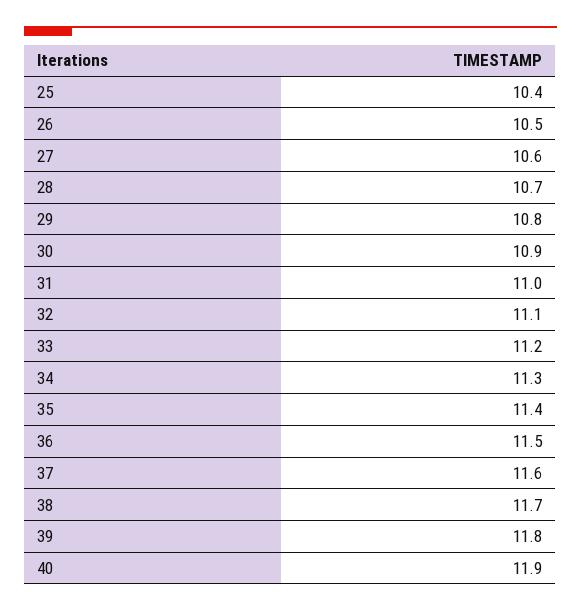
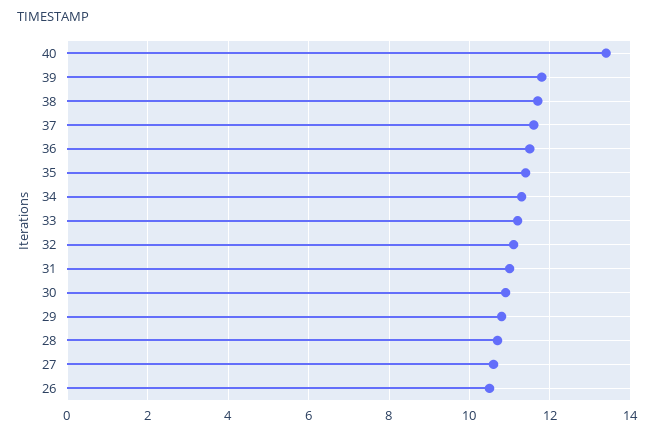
  {
-   "25": 10.4,
    "26": 10.5,
    "27": 10.6,
    "28": 10.7,
    "29": 10.8,
    "30": 10.9,
    "31": 11,
    "32": 11.1,
    "33": 11.2,
    "34": 11.3,
    "35": 11.4,
    "36": 11.5,
    "37": 11.6,
    "38": 11.7,
    "39": 11.8,
-   "40": 11.9
+   "40": 13.5
  }

